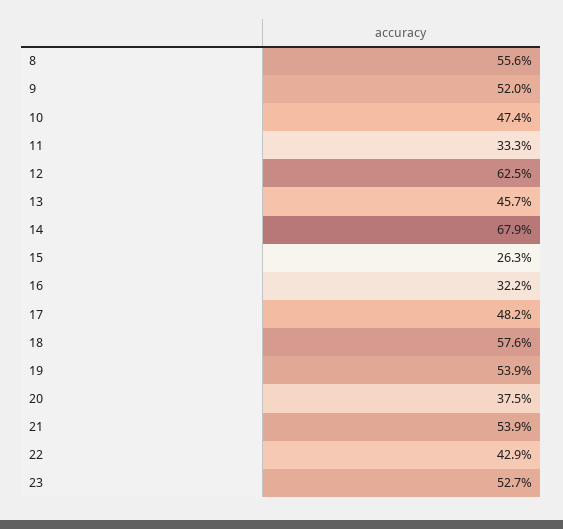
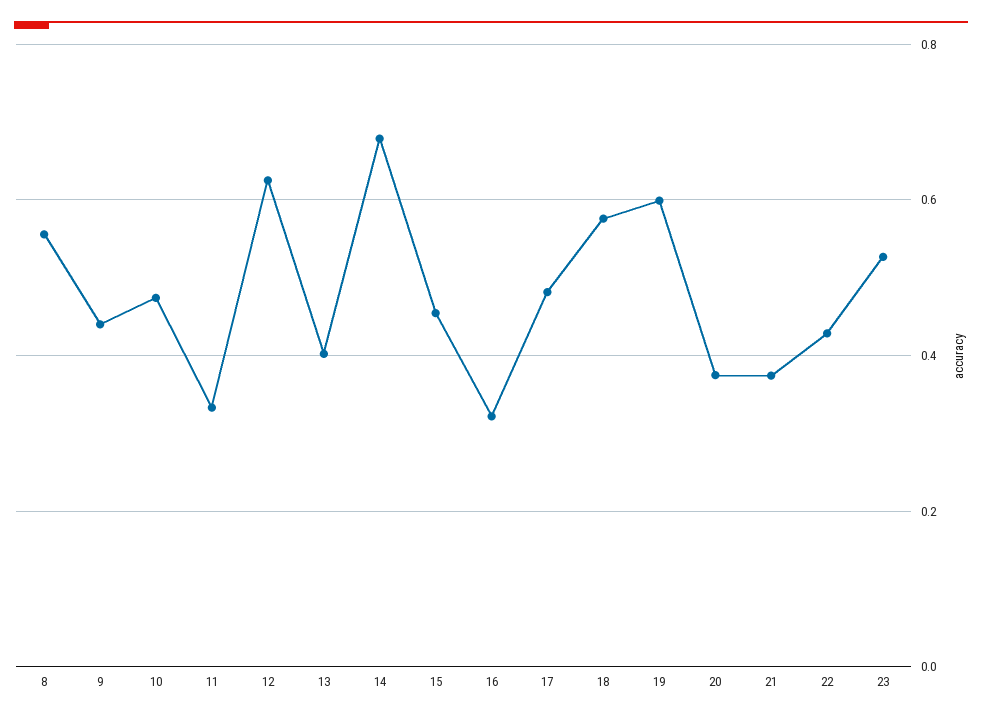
  {
    "8": 0.556,
-   "9": 0.52,
+   "9": 0.44,
    "10": 0.474,
    "11": 0.333,
    "12": 0.625,
-   "13": 0.457,
+   "13": 0.4,
    "14": 0.679,
-   "15": 0.263,
+   "15": 0.46,
    "16": 0.322,
    "17": 0.482,
    "18": 0.576,
-   "19": 0.539,
+   "19": 0.6,
    "20": 0.375,
-   "21": 0.539,
+   "21": 0.38,
    "22": 0.429,
    "23": 0.527
  }

